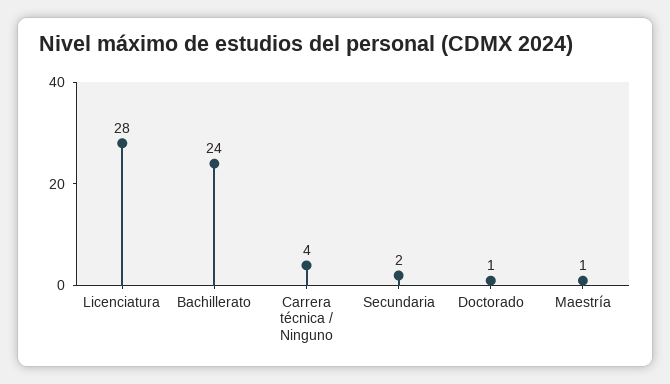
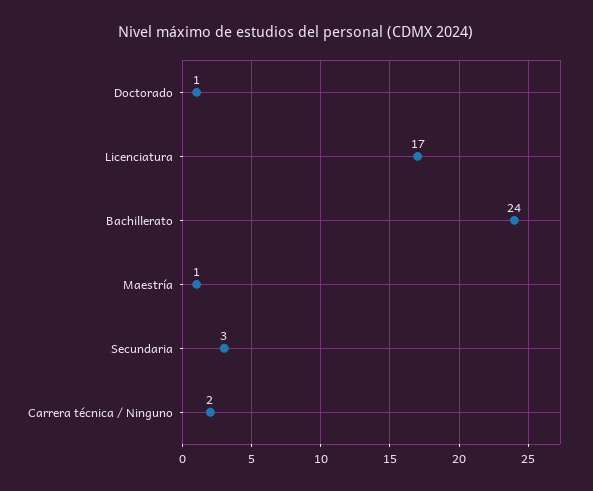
  {
-   "Licenciatura": 28,
+   "Licenciatura": 17,
    "Bachillerato": 24,
-   "Carrera técnica / Ninguno": 4,
+   "Carrera técnica / Ninguno": 2,
-   "Secundaria": 2,
+   "Secundaria": 3,
    "Doctorado": 1,
    "Maestría": 1
  }

